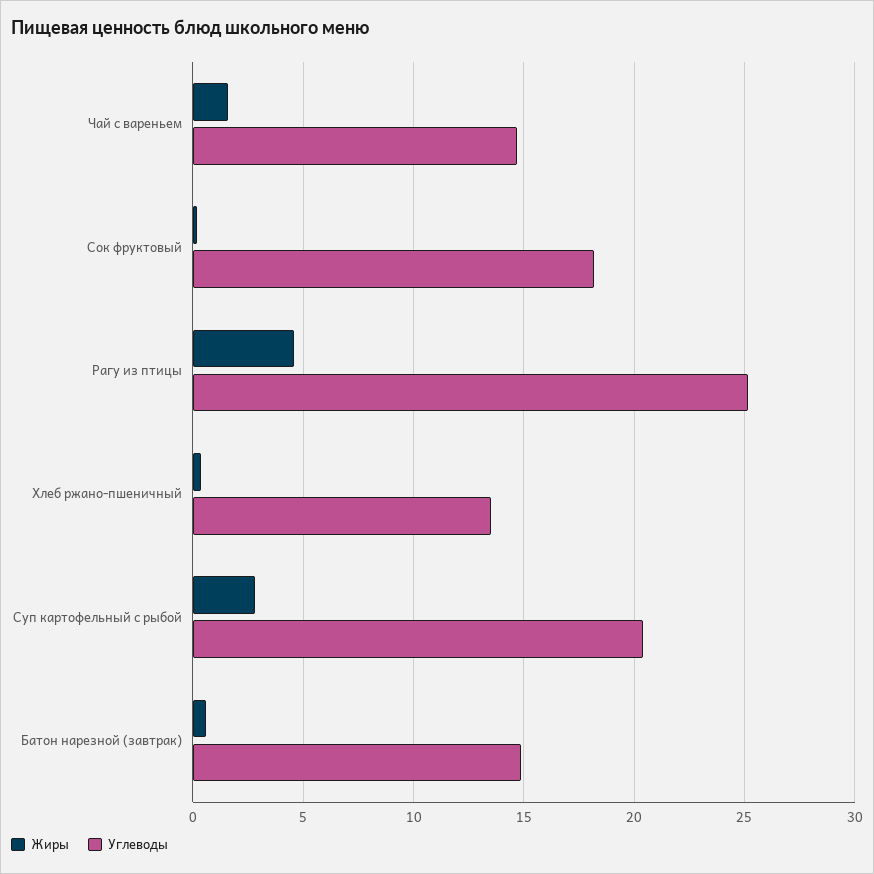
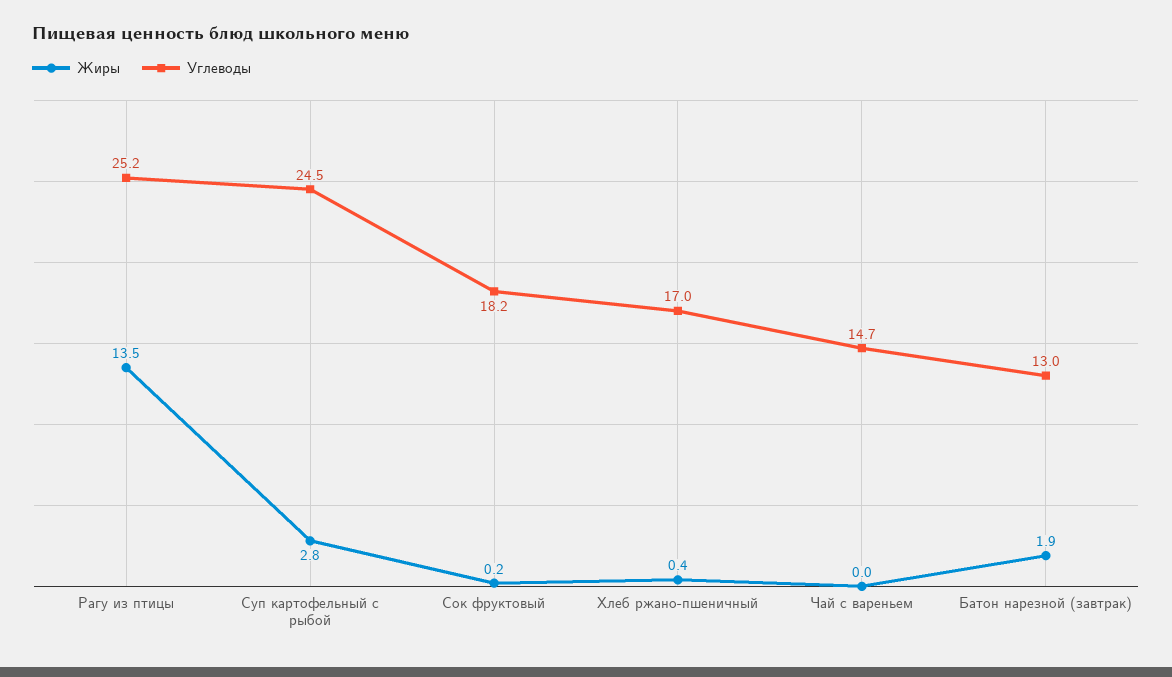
  {
    "Жиры": {
-     "Чай с вареньем": 1.5,
+     "Чай с вареньем": 0,
      "Сок фруктовый": 0.2,
-     "Рагу из птицы": 4.5,
+     "Рагу из птицы": 13.5,
      "Хлеб ржано-пшеничный": 0.4,
      "Суп картофельный с рыбой": 2.8,
-     "Батон нарезной (завтрак)": 0.5
+     "Батон нарезной (завтрак)": 1.9
    },
    "Углеводы": {
      "Чай с вареньем": 14.7,
      "Сок фруктовый": 18.2,
      "Рагу из птицы": 25.2,
-     "Хлеб ржано-пшеничный": 13.5,
+     "Хлеб ржано-пшеничный": 17,
-     "Суп картофельный с рыбой": 20.5,
+     "Суп картофельный с рыбой": 24.5,
-     "Батон нарезной (завтрак)": 15
+     "Батон нарезной (завтрак)": 13
    }
  }

